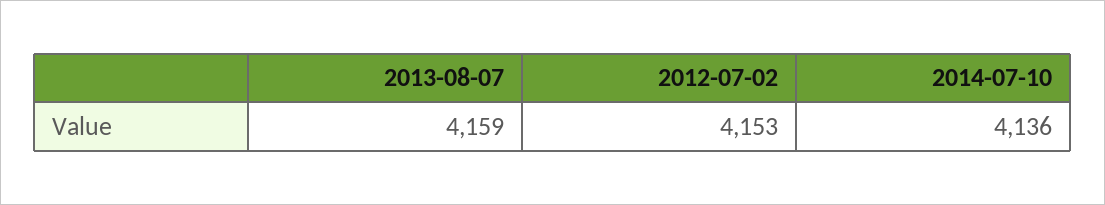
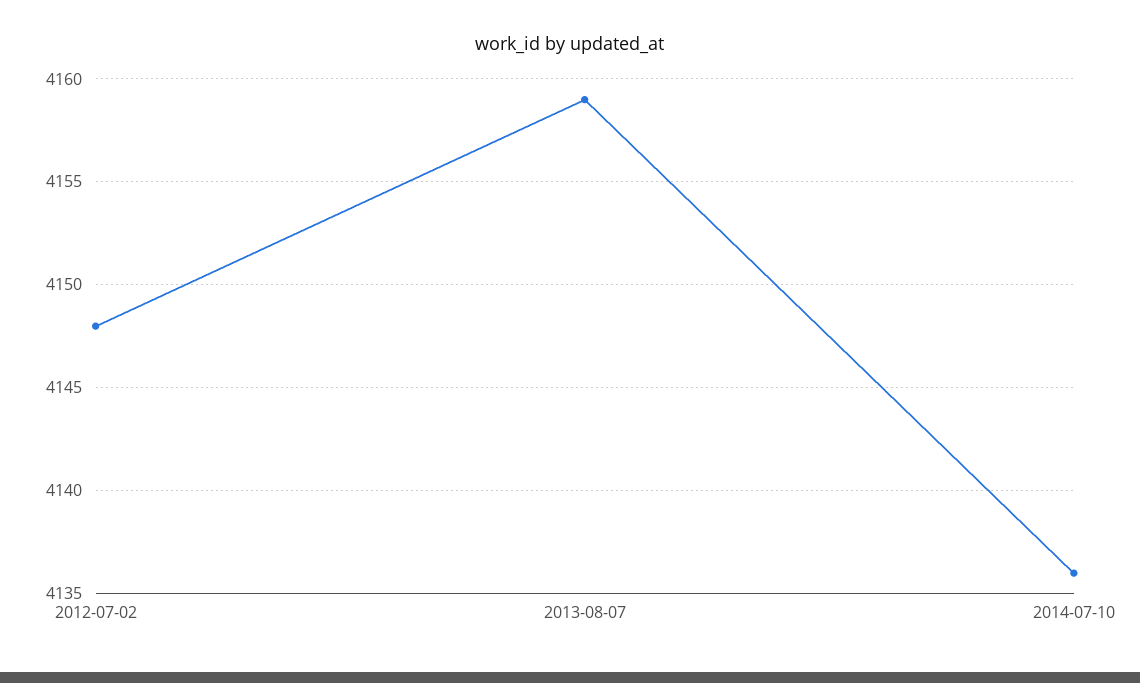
  {
    "2013-08-07": 4159,
-   "2012-07-02": 4153,
+   "2012-07-02": 4148,
    "2014-07-10": 4136
  }

